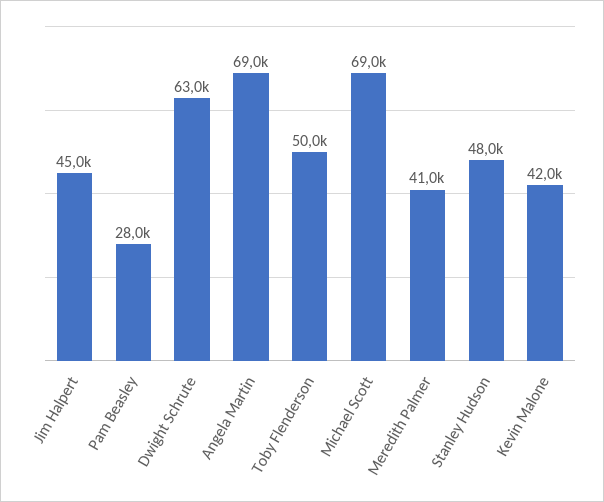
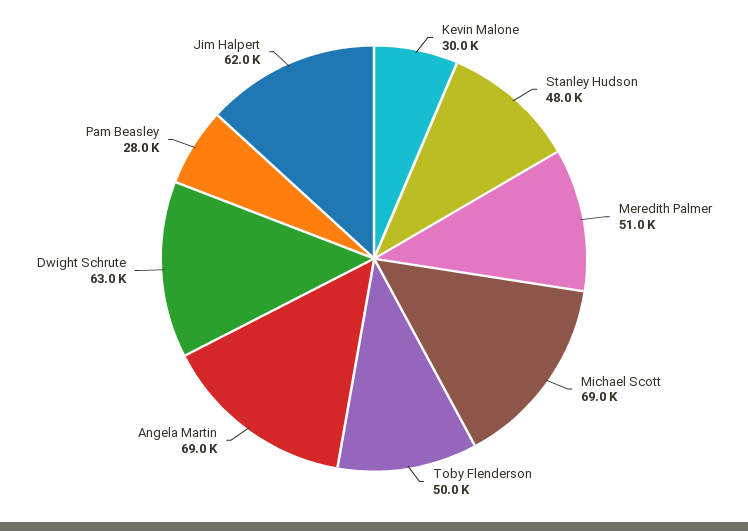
  {
-   "Jim Halpert": 45000,
+   "Jim Halpert": 62000,
    "Pam Beasley": 28000,
    "Dwight Schrute": 63000,
    "Angela Martin": 69000,
    "Toby Flenderson": 50000,
    "Michael Scott": 69000,
-   "Meredith Palmer": 41000,
+   "Meredith Palmer": 51000,
    "Stanley Hudson": 48000,
-   "Kevin Malone": 42000
+   "Kevin Malone": 30000
  }

